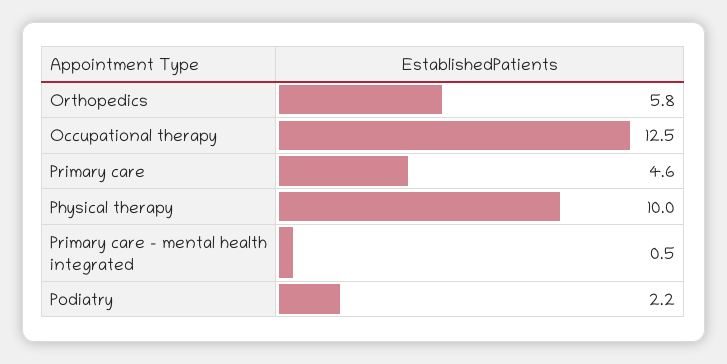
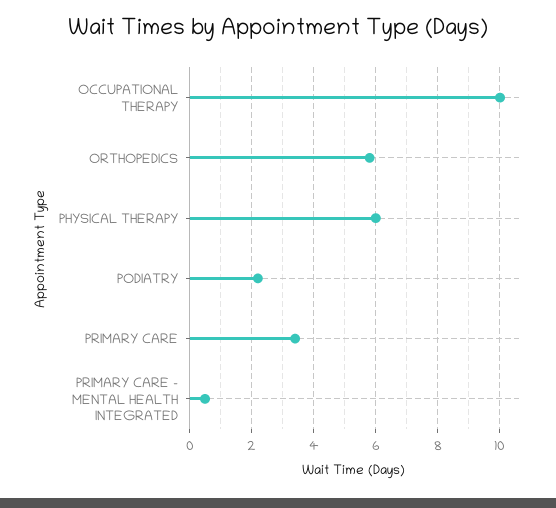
  {
    "Orthopedics": 5.8,
-   "Occupational therapy": 12.5,
+   "Occupational therapy": 10,
-   "Primary care": 4.6,
+   "Primary care": 3.5,
-   "Physical therapy": 10,
+   "Physical therapy": 6,
    "Primary care - mental health integrated": 0.5,
    "Podiatry": 2.2
  }

